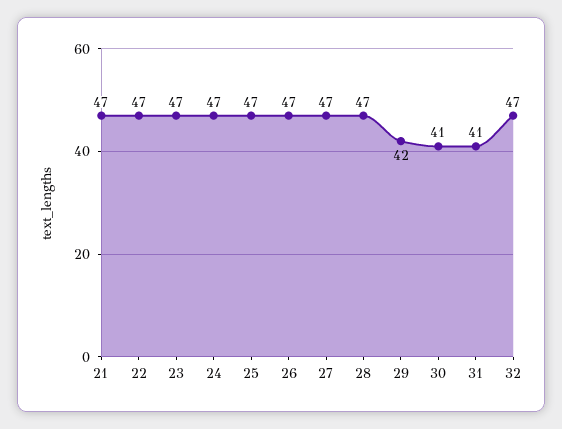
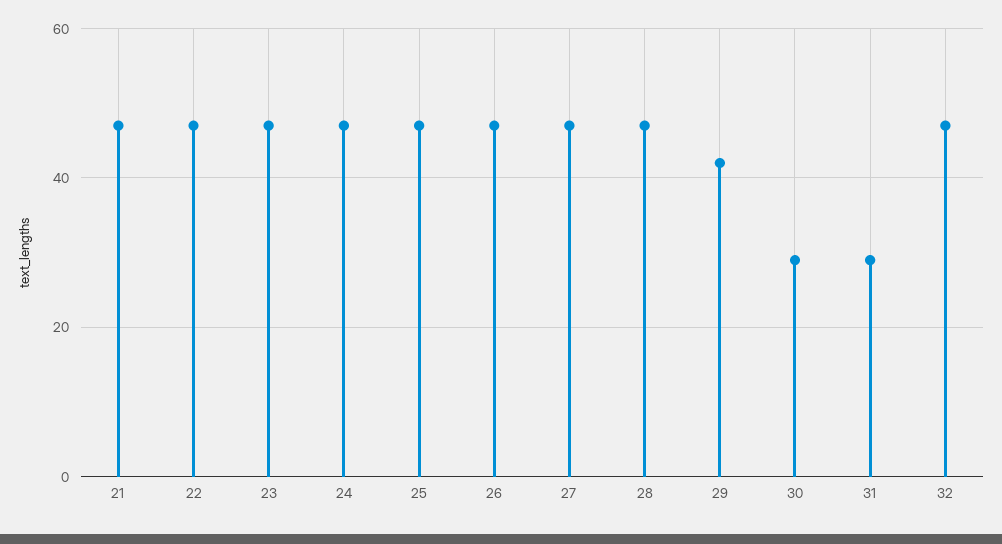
  {
    "21": 47,
    "22": 47,
    "23": 47,
    "24": 47,
    "25": 47,
    "26": 47,
    "27": 47,
    "28": 47,
    "29": 42,
-   "30": 41,
+   "30": 30,
-   "31": 41,
+   "31": 30,
    "32": 47
  }

